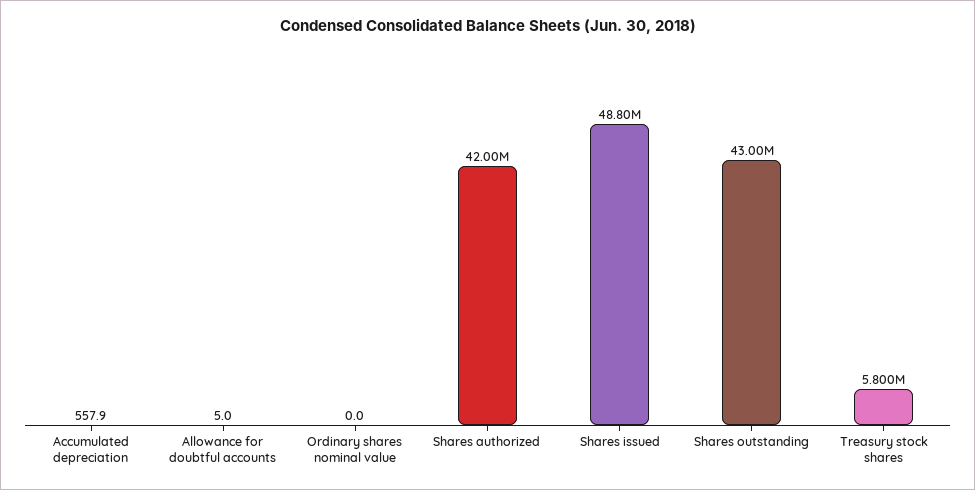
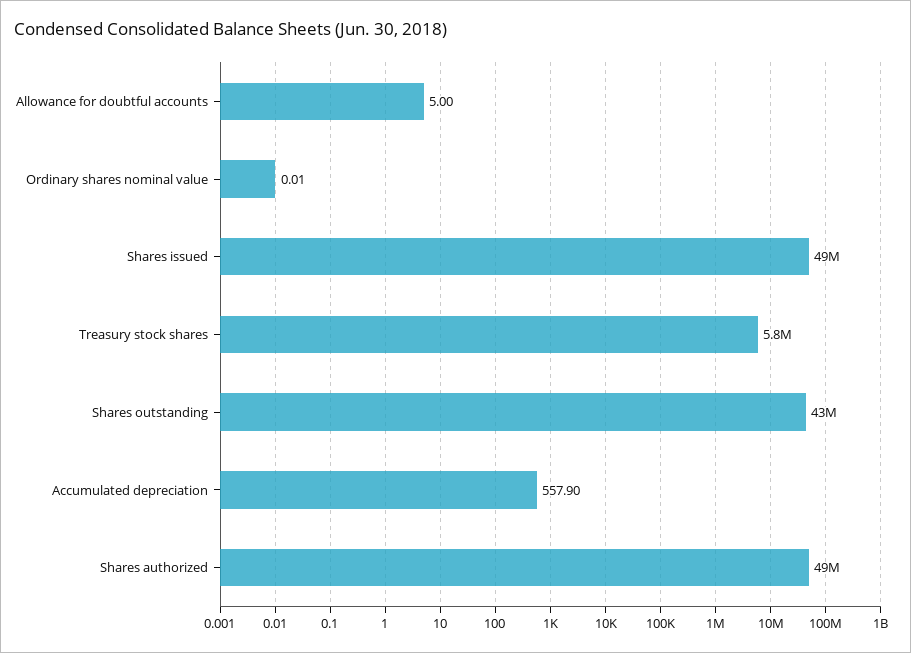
  {
    "Accumulated depreciation": 557.9,
    "Allowance for doubtful accounts": 5,
    "Ordinary shares nominal value": 0.01,
-   "Shares authorized": 42000000,
+   "Shares authorized": 49000000,
    "Shares issued": 48800000,
    "Shares outstanding": 43000000,
    "Treasury stock shares": 5800000
  }

